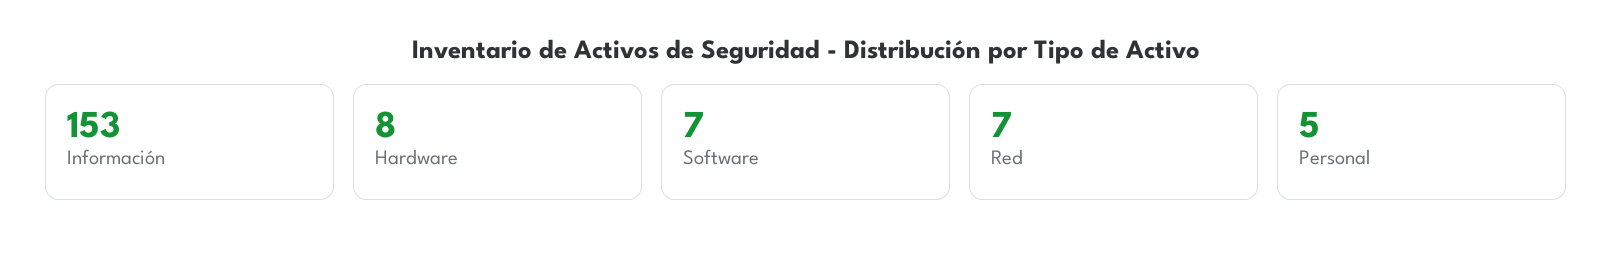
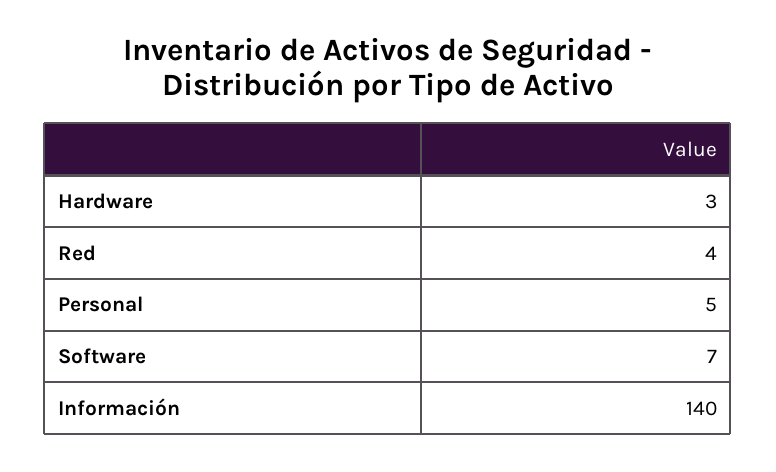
  {
-   "Información": 153,
+   "Información": 140,
-   "Hardware": 8,
+   "Hardware": 3,
    "Software": 7,
-   "Red": 7,
+   "Red": 4,
    "Personal": 5
  }

